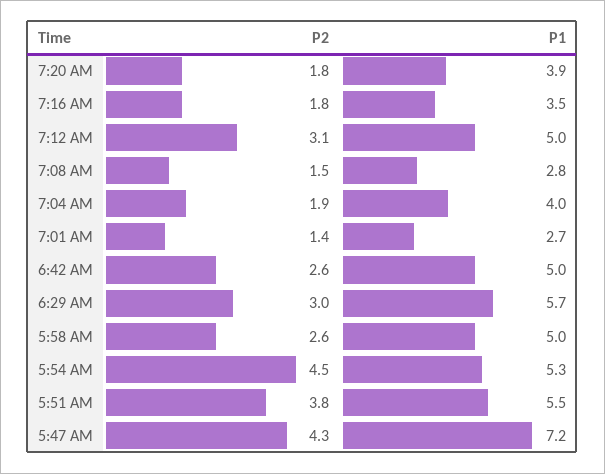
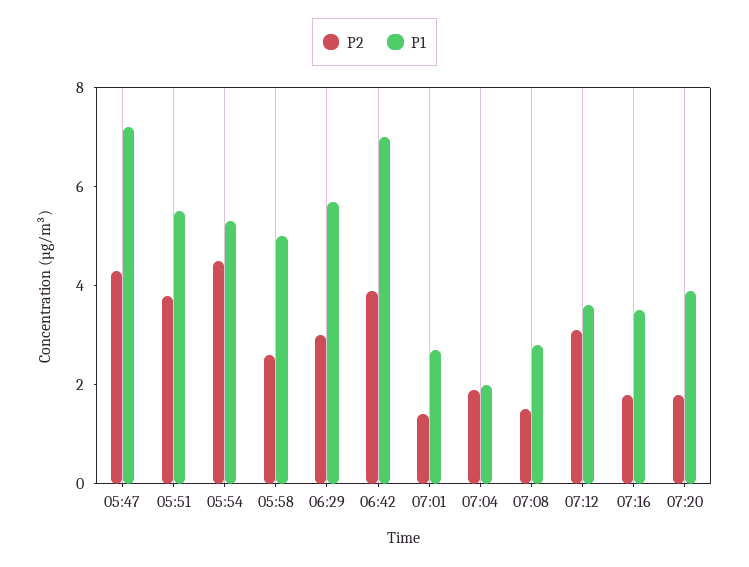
  {
    "P2": {
      "7:20 AM": 1.8,
      "7:16 AM": 1.8,
      "7:12 AM": 3.1,
      "7:08 AM": 1.5,
      "7:04 AM": 1.9,
      "7:01 AM": 1.4,
-     "6:42 AM": 2.6,
+     "6:42 AM": 4,
      "6:29 AM": 3,
      "5:58 AM": 2.6,
      "5:54 AM": 4.5,
      "5:51 AM": 3.8,
      "5:47 AM": 4.3
    },
    "P1": {
      "7:20 AM": 3.9,
      "7:16 AM": 3.5,
-     "7:12 AM": 5,
+     "7:12 AM": 3.5,
      "7:08 AM": 2.8,
-     "7:04 AM": 4,
+     "7:04 AM": 2,
      "7:01 AM": 2.7,
-     "6:42 AM": 5,
+     "6:42 AM": 7,
      "6:29 AM": 5.7,
      "5:58 AM": 5,
      "5:54 AM": 5.3,
      "5:51 AM": 5.5,
      "5:47 AM": 7.2
    }
  }

